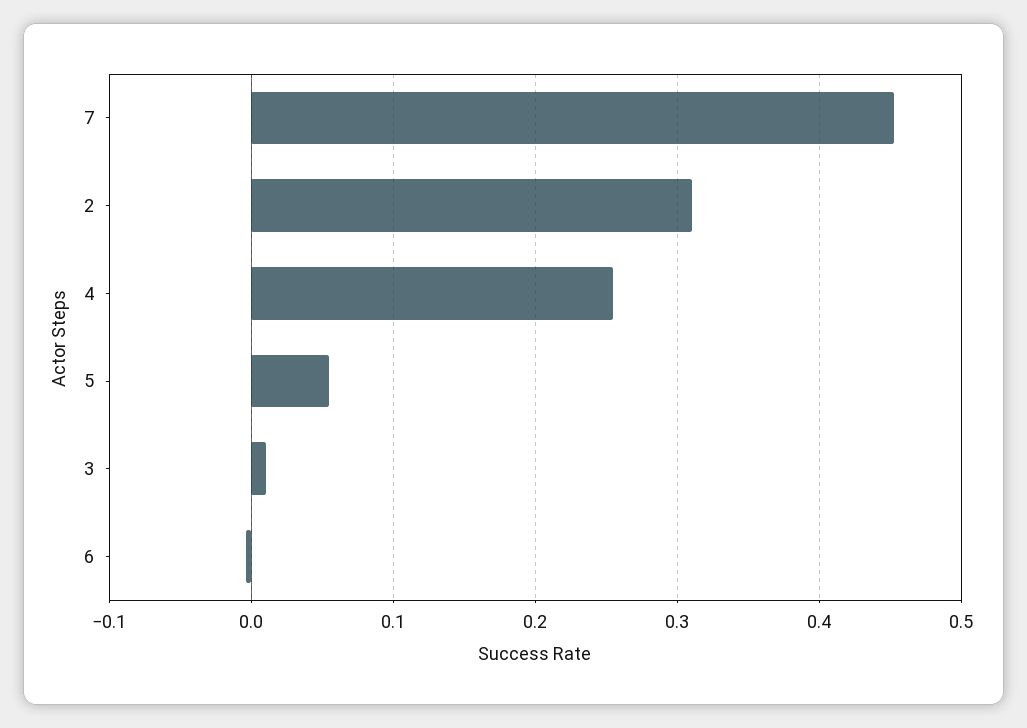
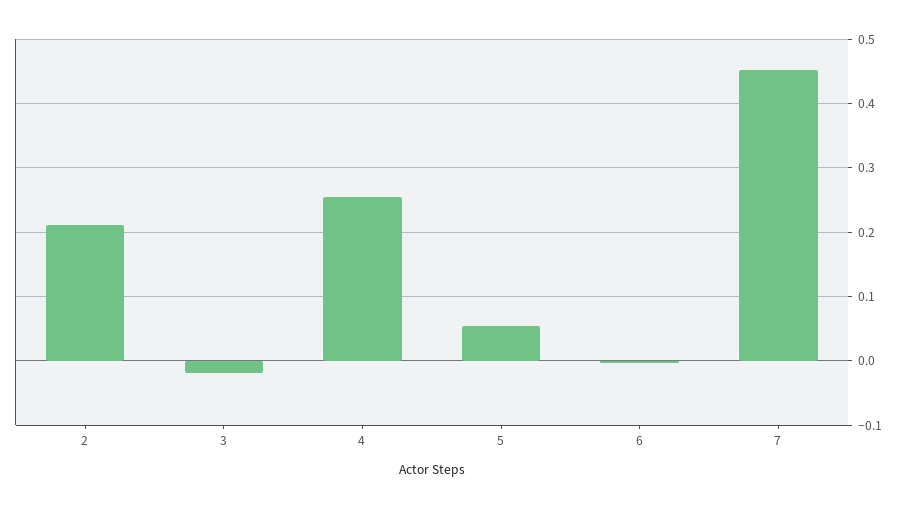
  {
    "7": 0.45,
-   "2": 0.31,
+   "2": 0.21,
    "4": 0.25,
    "5": 0.05,
-   "3": 0.01,
+   "3": -0.02,
    "6": 0
  }

